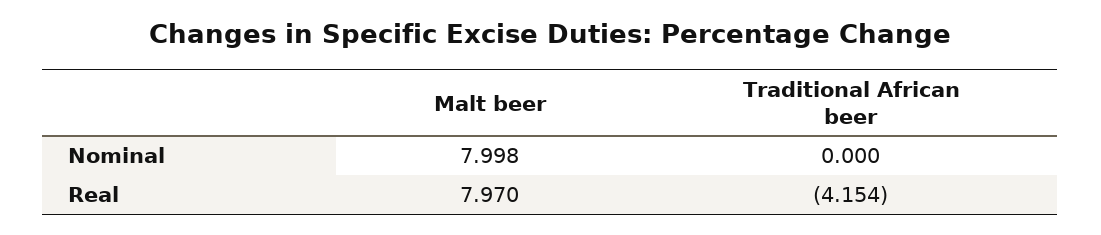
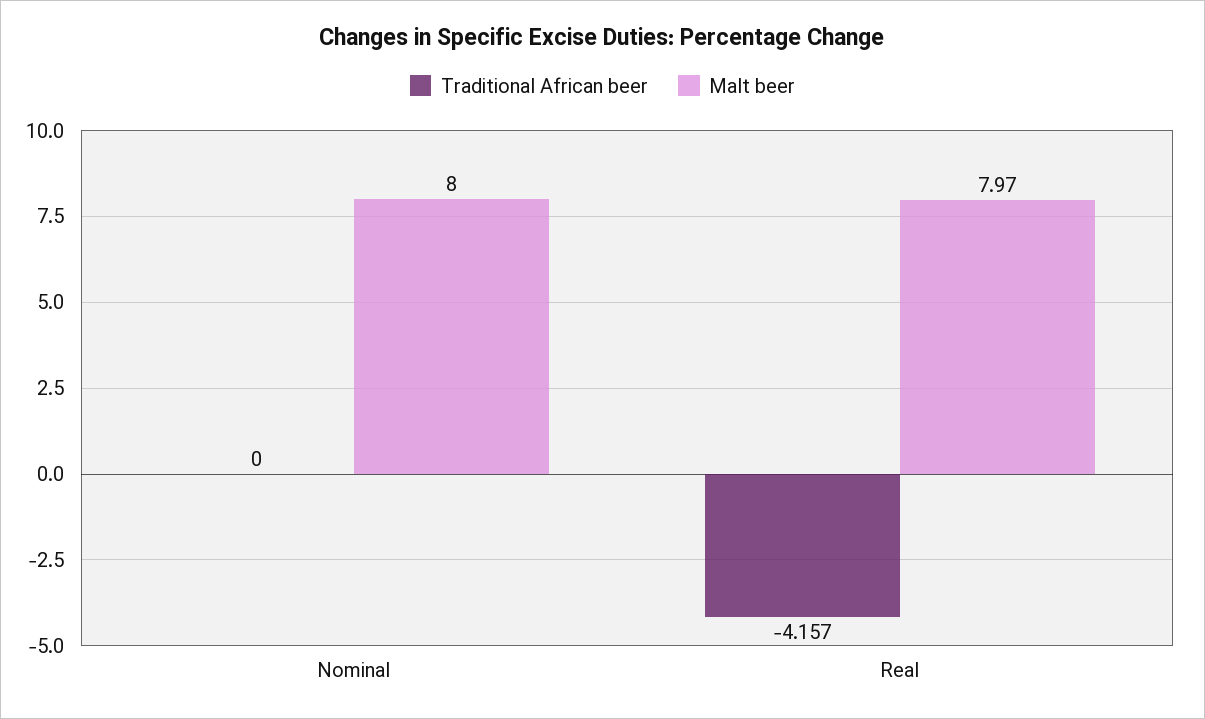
  {
    "Malt beer": {
-     "Nominal": 7.998,
+     "Nominal": 8,
      "Real": 7.97
    },
    "Traditional African beer": {
      "Nominal": 0,
-     "Real": -4.154
+     "Real": -4.157
    }
  }

